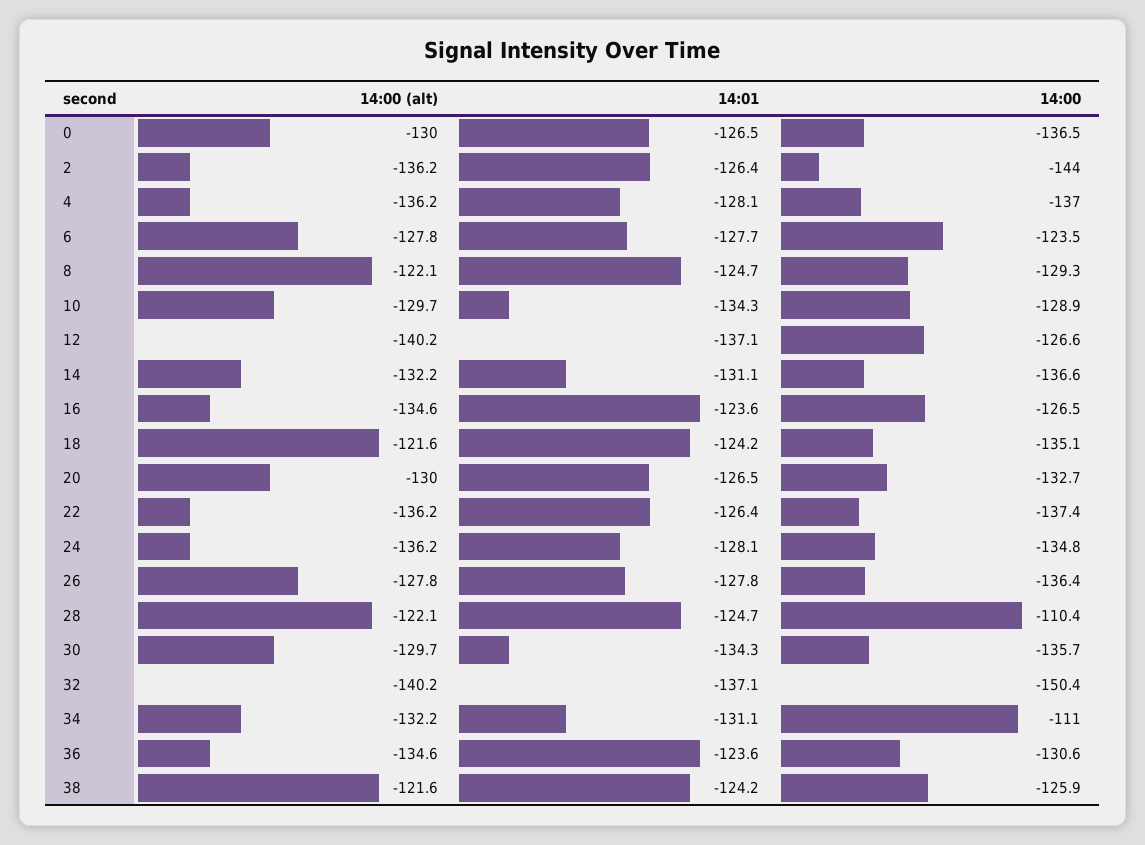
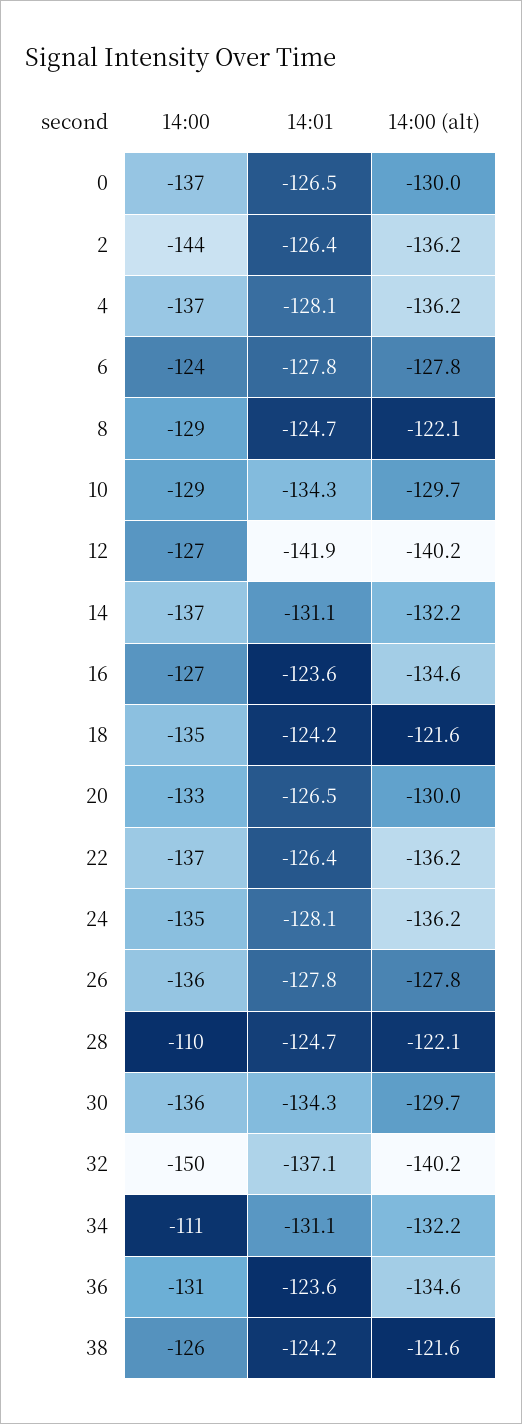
  {
    "14:00 (alt)": {
      "0": -130,
      "2": -136.2,
      "4": -136.2,
      "6": -127.8,
      "8": -122.1,
      "10": -129.7,
      "12": -140.2,
      "14": -132.2,
      "16": -134.6,
      "18": -121.6,
      "20": -130,
      "22": -136.2,
      "24": -136.2,
      "26": -127.8,
      "28": -122.1,
      "30": -129.7,
      "32": -140.2,
      "34": -132.2,
      "36": -134.6,
      "38": -121.6
    },
    "14:01": {
      "0": -126.5,
      "2": -126.4,
      "4": -128.1,
-     "6": -127.7,
+     "6": -127.8,
      "8": -124.7,
      "10": -134.3,
-     "12": -137.1,
+     "12": -141.9,
      "14": -131.1,
      "16": -123.6,
      "18": -124.2,
      "20": -126.5,
      "22": -126.4,
      "24": -128.1,
      "26": -127.8,
      "28": -124.7,
      "30": -134.3,
      "32": -137.1,
      "34": -131.1,
      "36": -123.6,
      "38": -124.2
    },
    "14:00": {
      "0": -136.5,
      "2": -144,
      "4": -137,
      "6": -123.5,
      "8": -129.3,
      "10": -128.9,
      "12": -126.6,
      "14": -136.6,
      "16": -126.5,
      "18": -135.1,
      "20": -132.7,
      "22": -137.4,
      "24": -134.8,
      "26": -136.4,
      "28": -110.4,
      "30": -135.7,
      "32": -150.4,
      "34": -111,
      "36": -130.6,
      "38": -125.9
    }
  }

